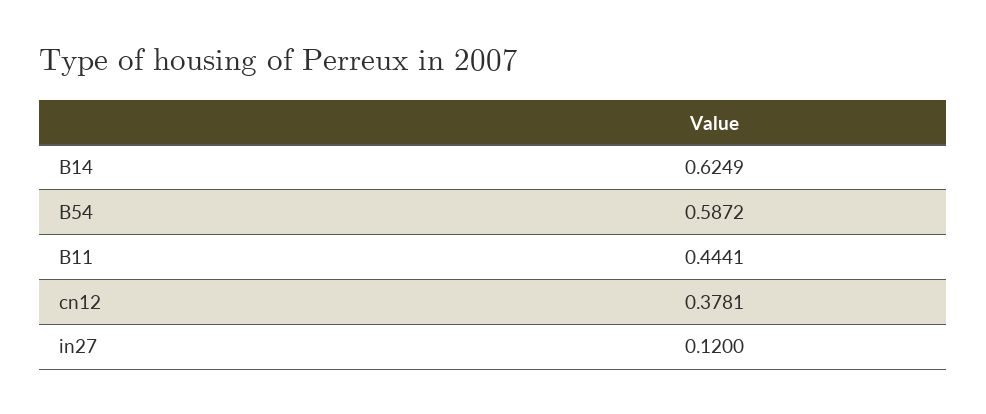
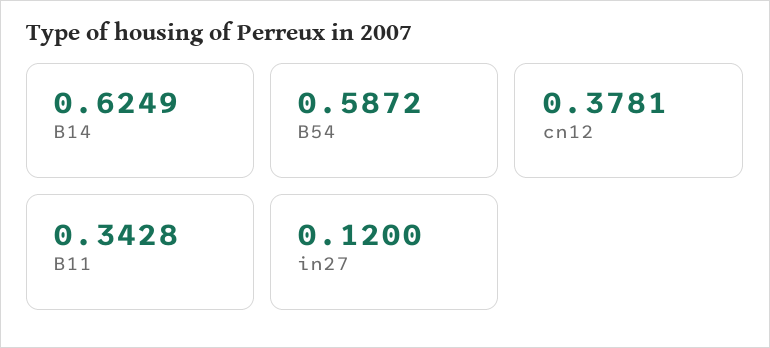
  {
    "B14": 0.6249,
    "B54": 0.5872,
-   "B11": 0.4441,
+   "B11": 0.3428,
    "cn12": 0.3781,
    "in27": 0.12
  }

